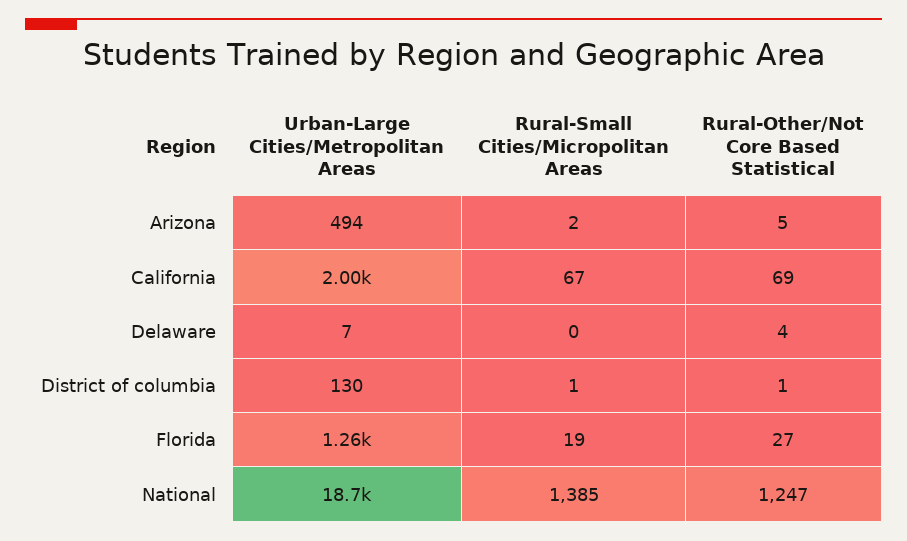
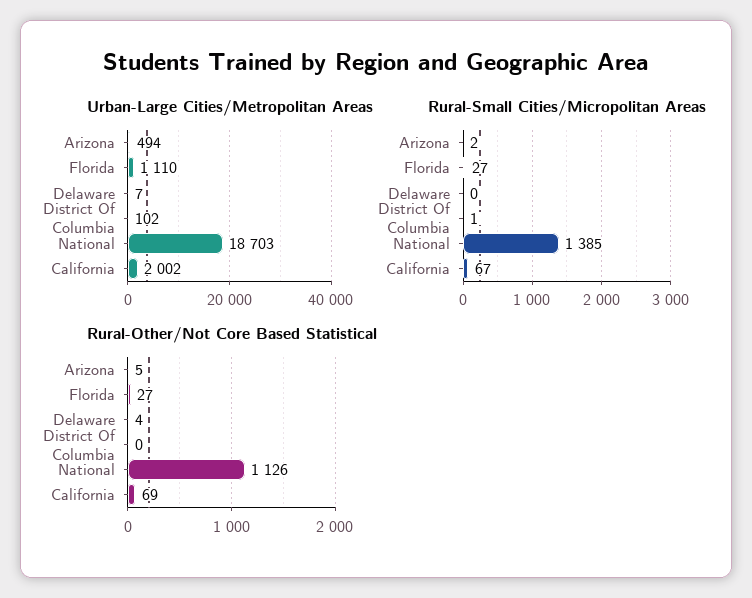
  {
    "Urban-Large Cities/Metropolitan Areas": {
      "Arizona": 494,
      "California": 2002,
      "Delaware": 7,
-     "District of columbia": 130,
+     "District of columbia": 102,
-     "Florida": 1260,
+     "Florida": 1110,
      "National": 18703
    },
    "Rural-Small Cities/Micropolitan Areas": {
      "Arizona": 2,
      "California": 67,
      "Delaware": 0,
      "District of columbia": 1,
-     "Florida": 19,
+     "Florida": 27,
      "National": 1385
    },
    "Rural-Other/Not Core Based Statistical": {
      "Arizona": 5,
      "California": 69,
      "Delaware": 4,
-     "District of columbia": 1,
+     "District of columbia": 0,
      "Florida": 27,
-     "National": 1247
+     "National": 1126
    }
  }

